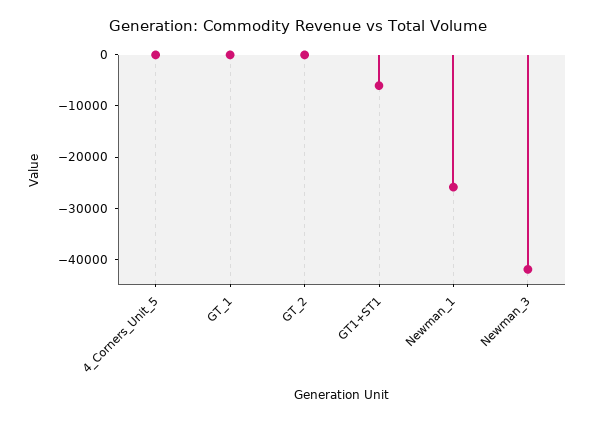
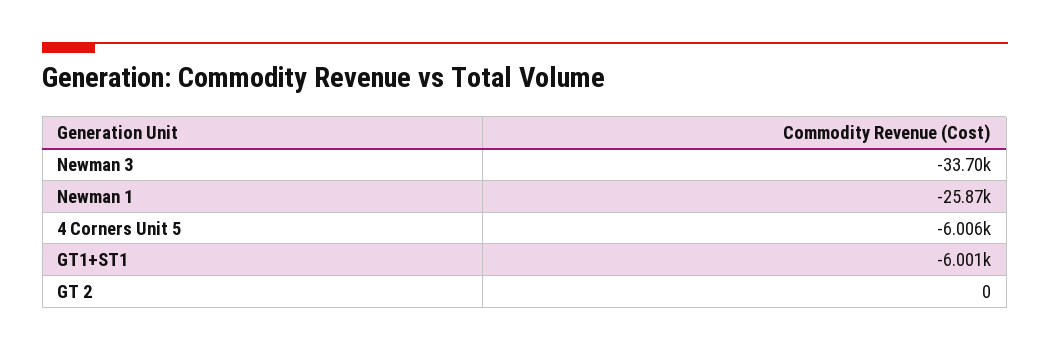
  {
-   "4_Corners_Unit_5": 0,
+   "4_Corners_Unit_5": -6006,
-   "GT_1": 0,
    "GT_2": 0,
    "GT1+ST1": -6001,
    "Newman_1": -25870,
-   "Newman_3": -42000
+   "Newman_3": -33700
  }

